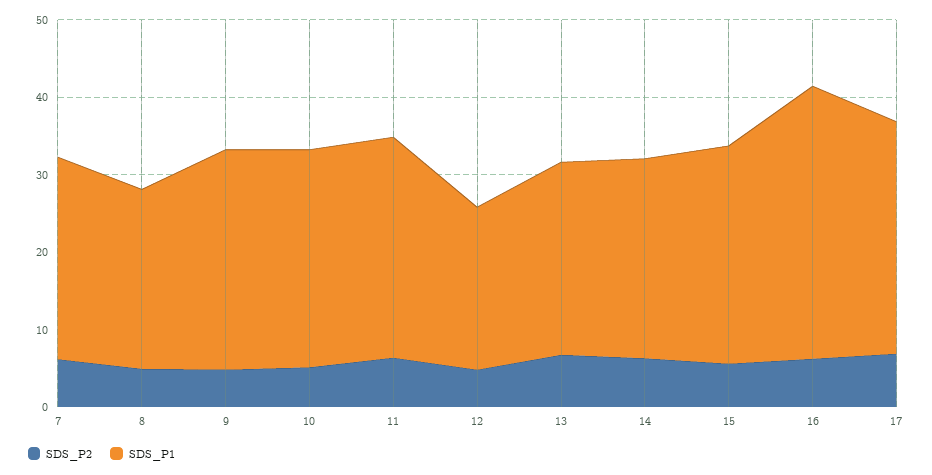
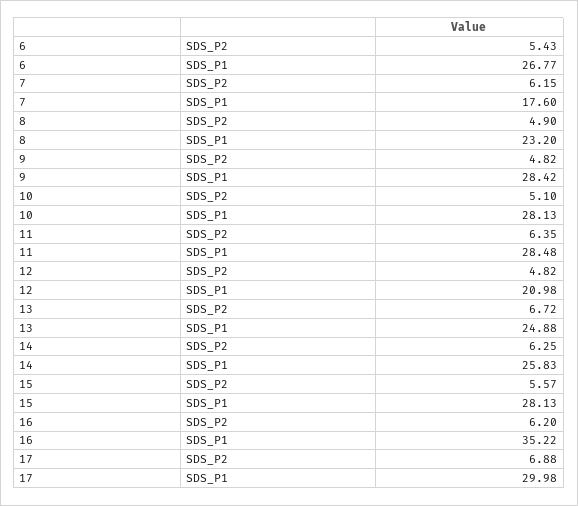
  {
    "SDS_P2": {
      "7": 6.15,
      "8": 4.9,
      "9": 4.82,
      "10": 5.1,
      "11": 6.35,
      "12": 4.82,
      "13": 6.72,
      "14": 6.25,
      "15": 5.57,
      "16": 6.2,
-     "17": 6.88
+     "17": 6.88,
+     "6": 5.43
    },
    "SDS_P1": {
-     "7": 26,
+     "7": 17.6,
      "8": 23.2,
      "9": 28.42,
      "10": 28.13,
      "11": 28.48,
      "12": 20.98,
      "13": 24.88,
      "14": 25.83,
      "15": 28.13,
      "16": 35.22,
-     "17": 29.98
+     "17": 29.98,
+     "6": 26.77
    }
  }

